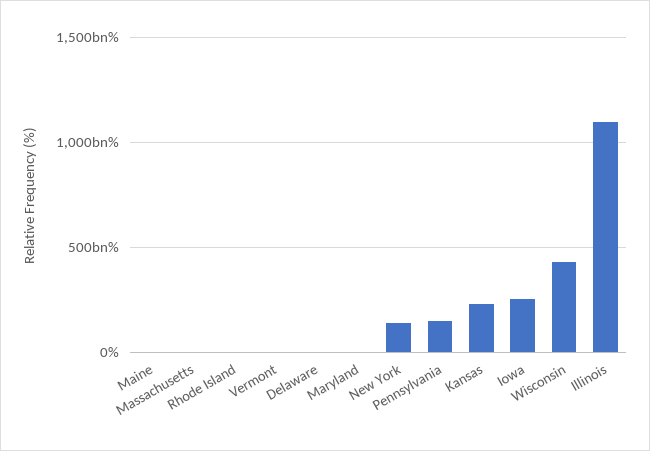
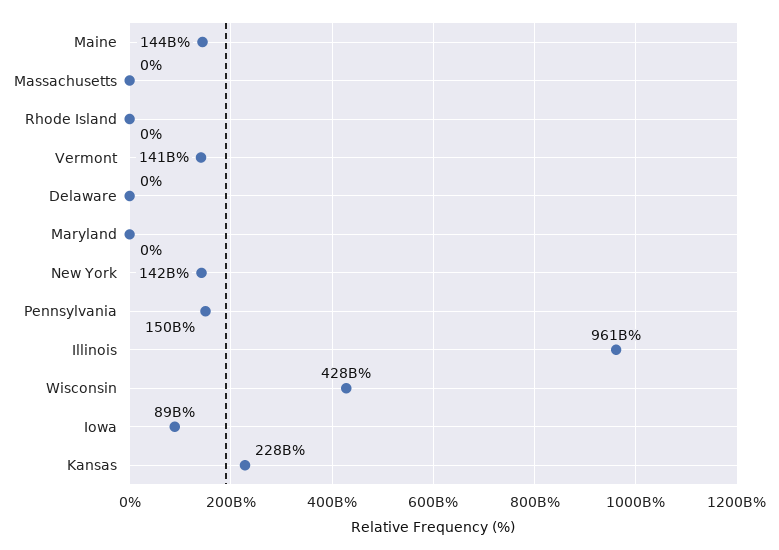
  {
-   "Maine": 0,
+   "Maine": 144000000000,
    "Massachusetts": 0,
    "Rhode Island": 0,
-   "Vermont": 0,
+   "Vermont": 141000000000,
    "Delaware": 0,
    "Maryland": 0,
    "New York": 142000000000,
    "Pennsylvania": 150000000000,
    "Kansas": 228000000000,
-   "Iowa": 250000000000,
+   "Iowa": 89000000000,
    "Wisconsin": 428000000000,
-   "Illinois": 1100000000000
+   "Illinois": 961000000000
  }

